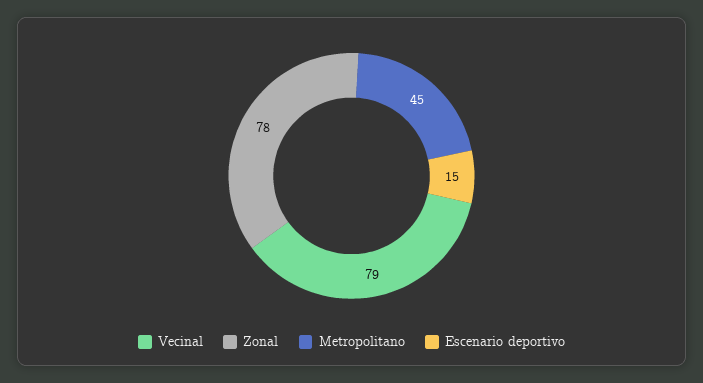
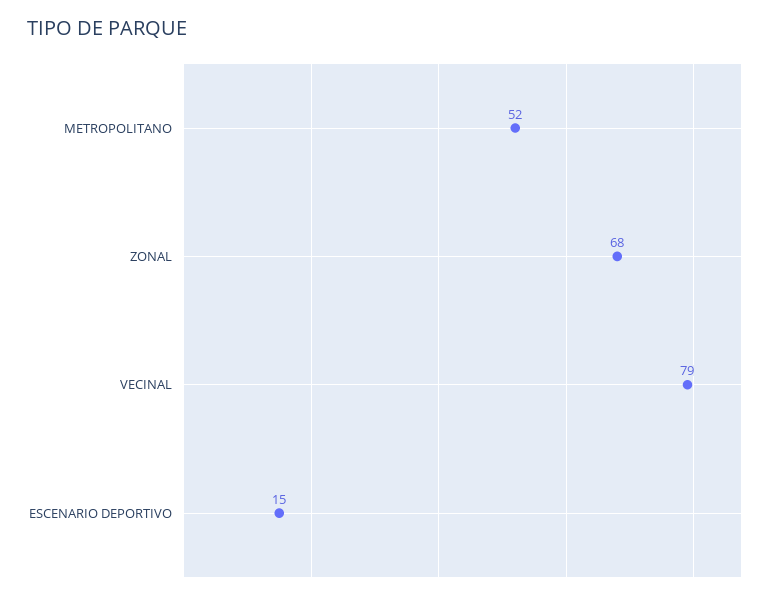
  {
    "Vecinal": 79,
-   "Zonal": 78,
+   "Zonal": 68,
-   "Metropolitano": 45,
+   "Metropolitano": 52,
    "Escenario deportivo": 15
  }

